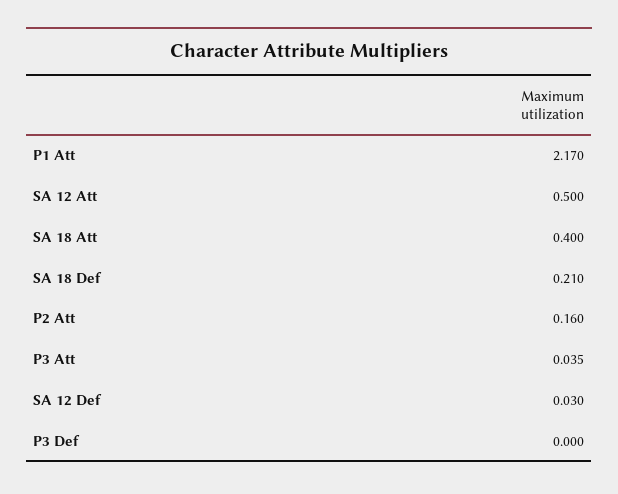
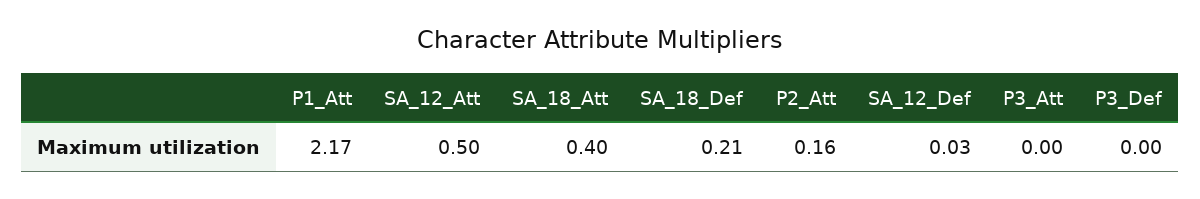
  {
    "P1 Att": 2.17,
    "SA 12 Att": 0.5,
    "SA 18 Att": 0.4,
    "SA 18 Def": 0.21,
    "P2 Att": 0.16,
-   "P3 Att": 0.035,
+   "P3 Att": 0,
    "SA 12 Def": 0.03,
    "P3 Def": 0
  }

